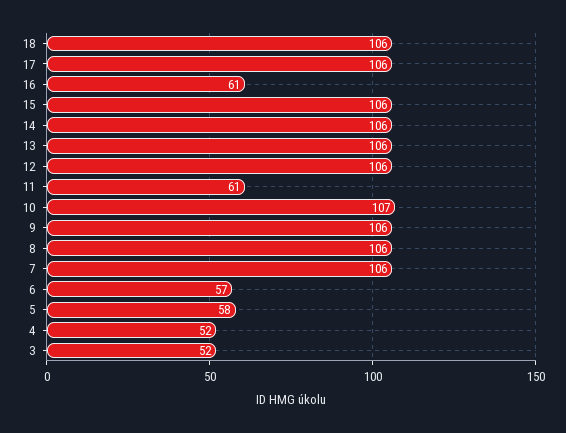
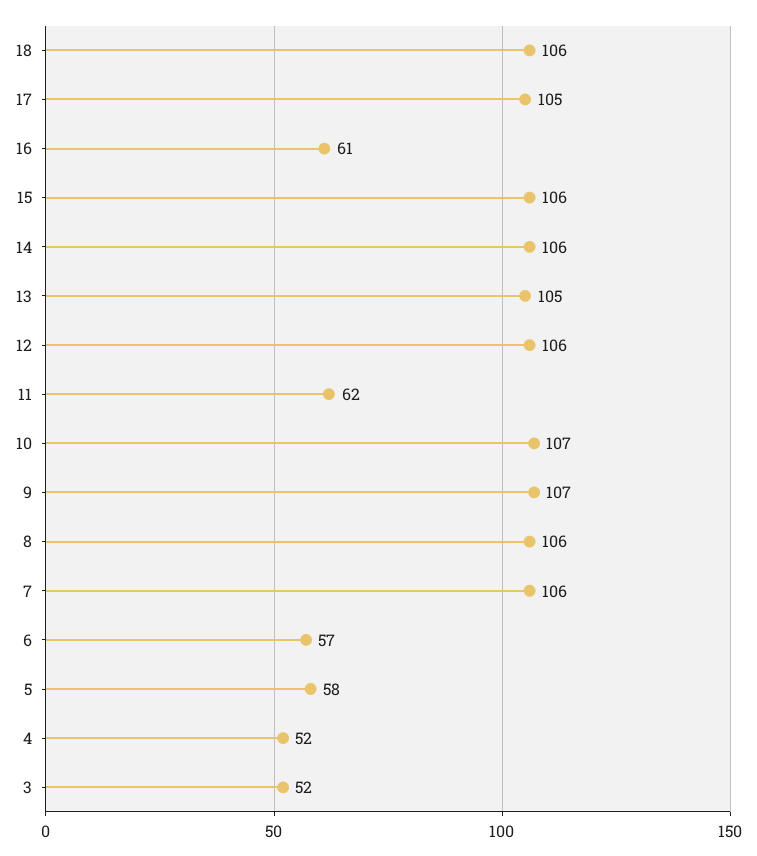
  {
    "18": 106,
-   "17": 106,
+   "17": 105,
    "16": 61,
    "15": 106,
    "14": 106,
-   "13": 106,
+   "13": 105,
    "12": 106,
-   "11": 61,
+   "11": 62,
    "10": 107,
-   "9": 106,
+   "9": 107,
    "8": 106,
    "7": 106,
    "6": 57,
    "5": 58,
    "4": 52,
    "3": 52
  }

